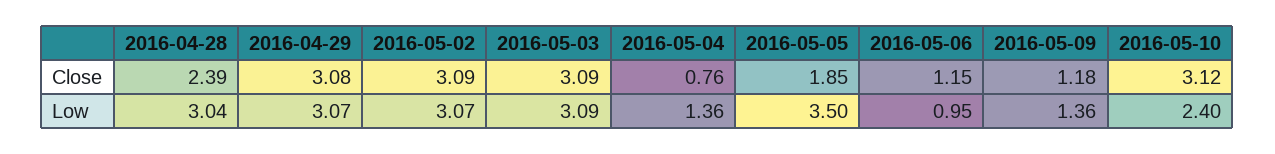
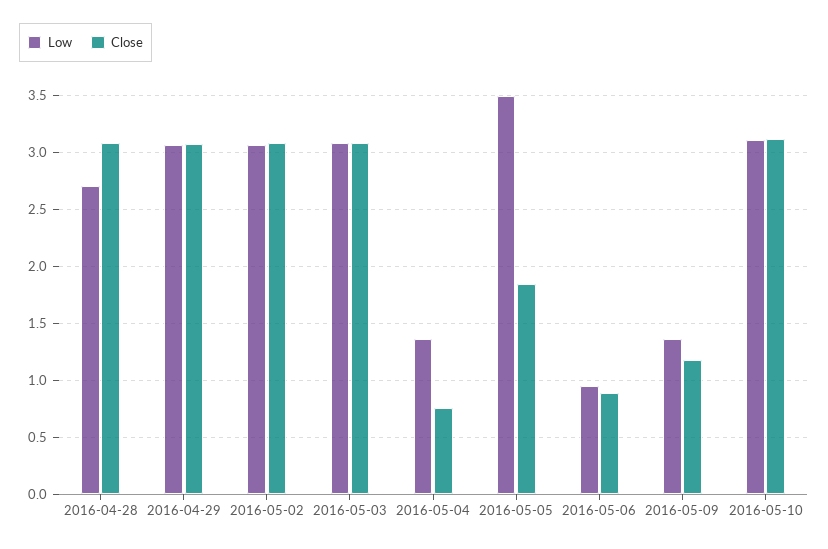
  {
    "Close": {
-     "2016-04-28": 2.39,
+     "2016-04-28": 3.1,
      "2016-04-29": 3.08,
      "2016-05-02": 3.09,
      "2016-05-03": 3.09,
      "2016-05-04": 0.76,
      "2016-05-05": 1.85,
-     "2016-05-06": 1.15,
+     "2016-05-06": 0.9,
      "2016-05-09": 1.18,
      "2016-05-10": 3.12
    },
    "Low": {
-     "2016-04-28": 3.04,
+     "2016-04-28": 2.7,
      "2016-04-29": 3.07,
      "2016-05-02": 3.07,
      "2016-05-03": 3.09,
      "2016-05-04": 1.36,
      "2016-05-05": 3.5,
      "2016-05-06": 0.95,
      "2016-05-09": 1.36,
-     "2016-05-10": 2.4
+     "2016-05-10": 3.1
    }
  }

